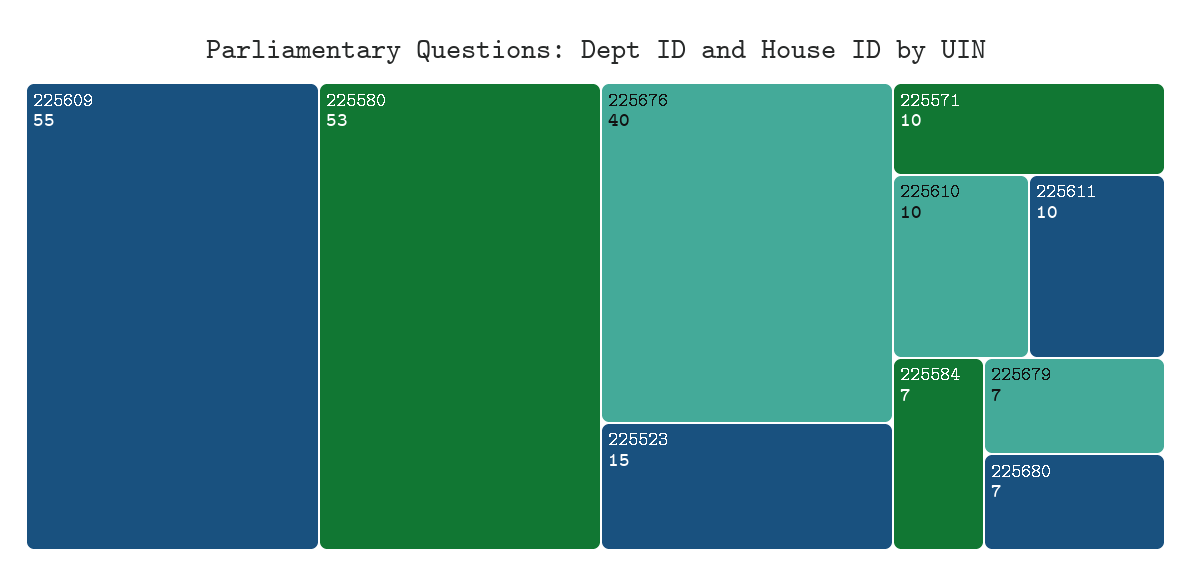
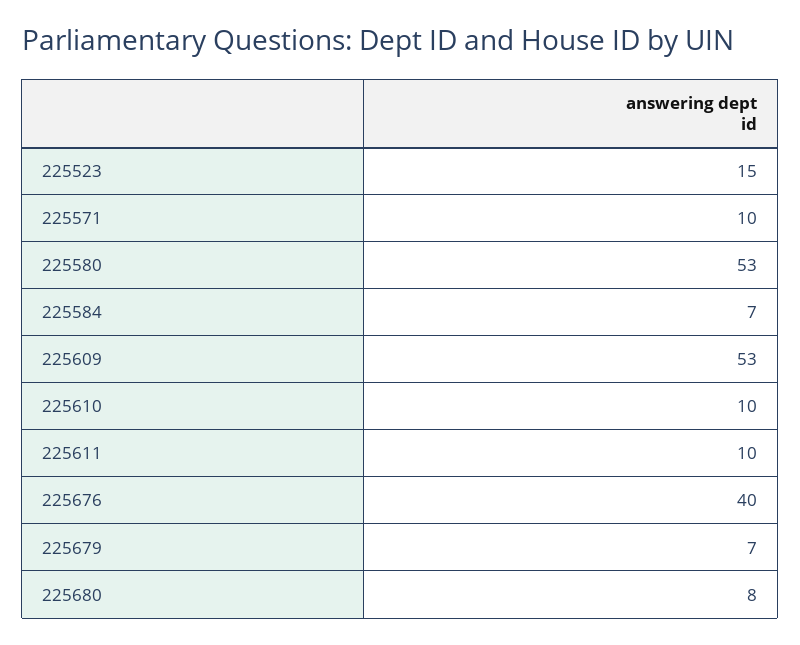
  {
-   "225609": 55,
+   "225609": 53,
    "225580": 53,
    "225676": 40,
    "225523": 15,
    "225571": 10,
    "225610": 10,
    "225611": 10,
    "225584": 7,
    "225679": 7,
-   "225680": 7
+   "225680": 8
  }

